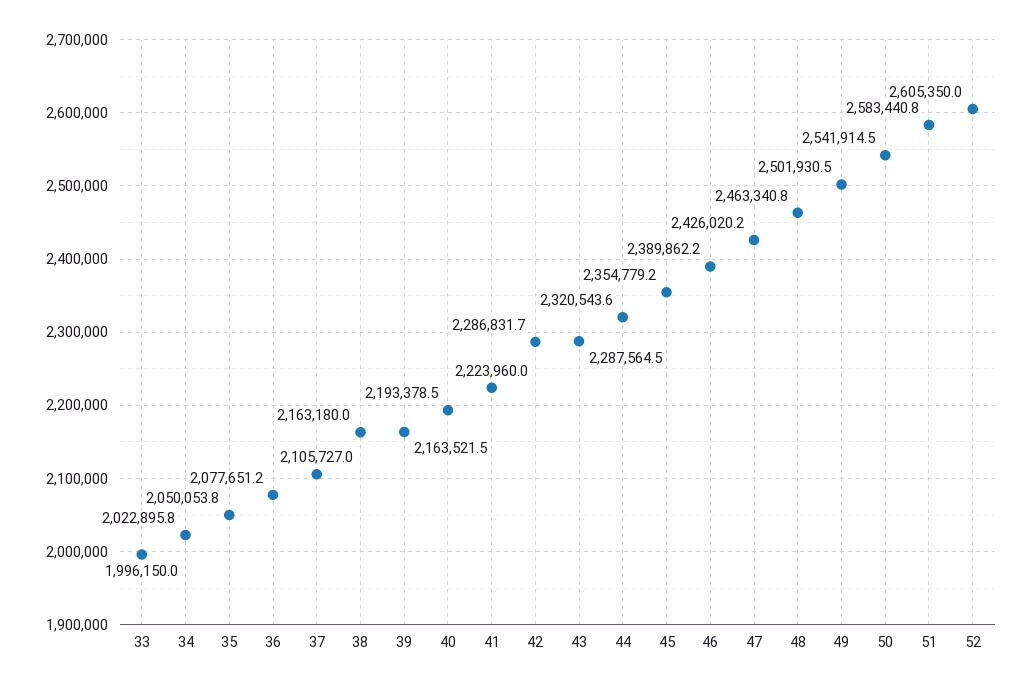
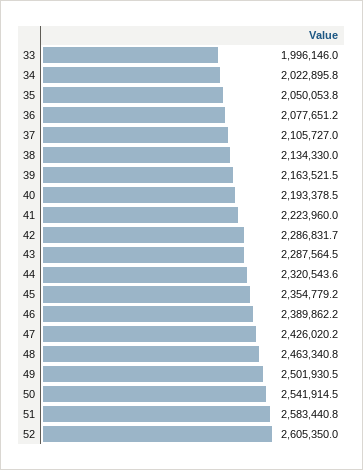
  {
-   "33": 1996150,
+   "33": 1996146,
    "34": 2022895.8,
    "35": 2050053.8,
    "36": 2077651.2,
    "37": 2105727,
-   "38": 2163180,
+   "38": 2134330,
    "39": 2163521.5,
    "40": 2193378.5,
    "41": 2223960,
    "42": 2286831.7,
    "43": 2287564.5,
    "44": 2320543.6,
    "45": 2354779.2,
    "46": 2389862.2,
    "47": 2426020.2,
    "48": 2463340.8,
    "49": 2501930.5,
    "50": 2541914.5,
    "51": 2583440.8,
    "52": 2605350
  }

